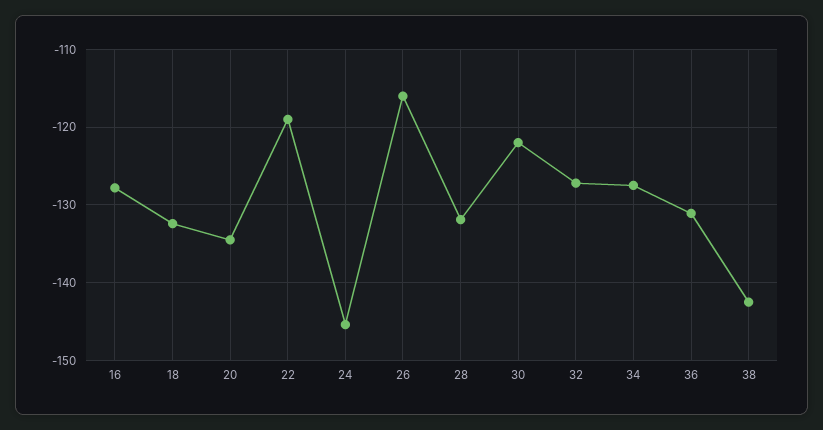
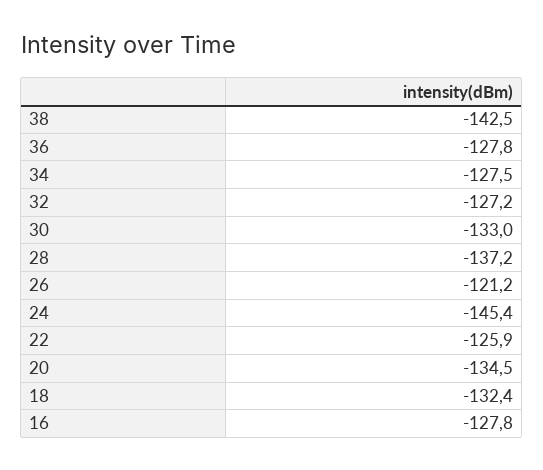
  {
    "16": -127.8,
    "18": -132.4,
    "20": -134.5,
-   "22": -119,
+   "22": -125.9,
    "24": -145.4,
-   "26": -116,
+   "26": -121.2,
-   "28": -132,
+   "28": -137.2,
-   "30": -122,
+   "30": -133,
    "32": -127.2,
    "34": -127.5,
-   "36": -131,
+   "36": -127.8,
    "38": -142.5
  }

